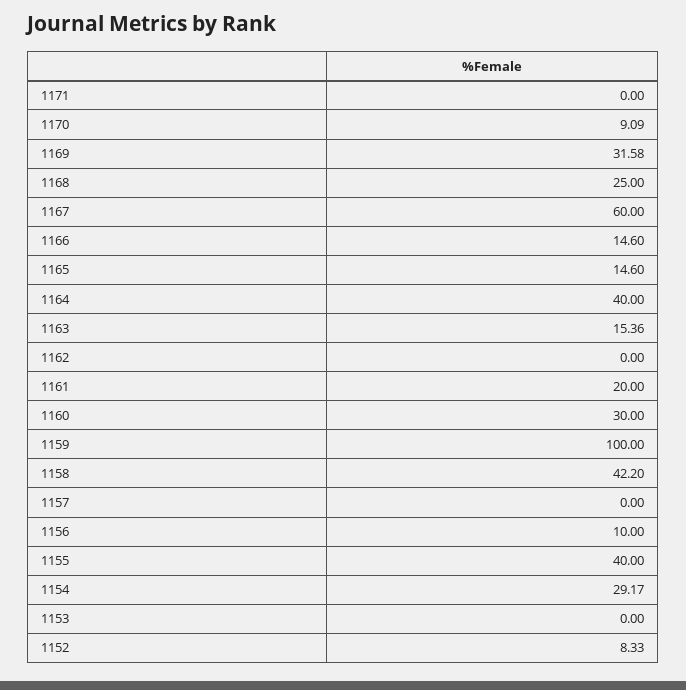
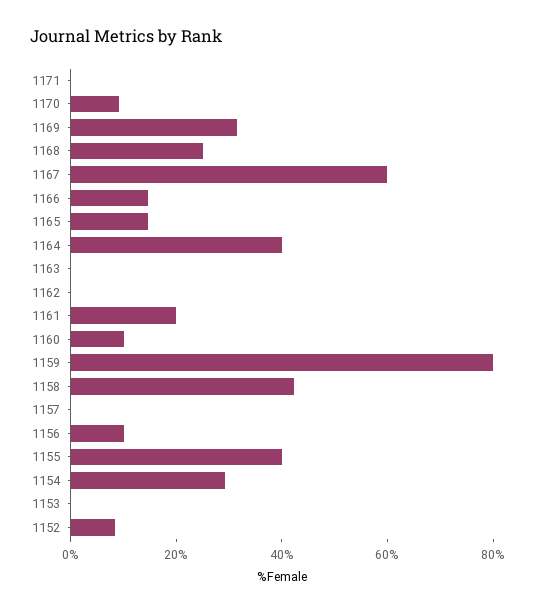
  {
    "1171": 0,
    "1170": 9.09,
    "1169": 31.58,
    "1168": 25,
    "1167": 60,
    "1166": 14.6,
    "1165": 14.6,
    "1164": 40,
-   "1163": 15.36,
+   "1163": 0,
    "1162": 0,
    "1161": 20,
-   "1160": 30,
+   "1160": 10,
-   "1159": 100,
+   "1159": 80,
    "1158": 42.2,
    "1157": 0,
    "1156": 10,
    "1155": 40,
    "1154": 29.17,
    "1153": 0,
    "1152": 8.33
  }

